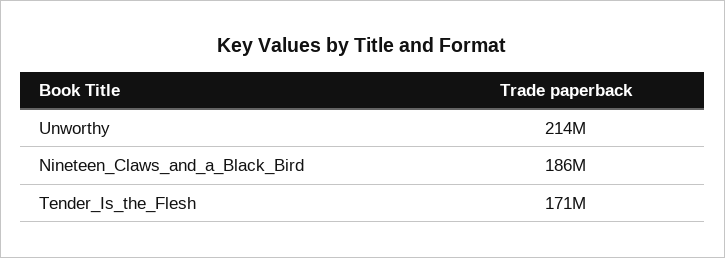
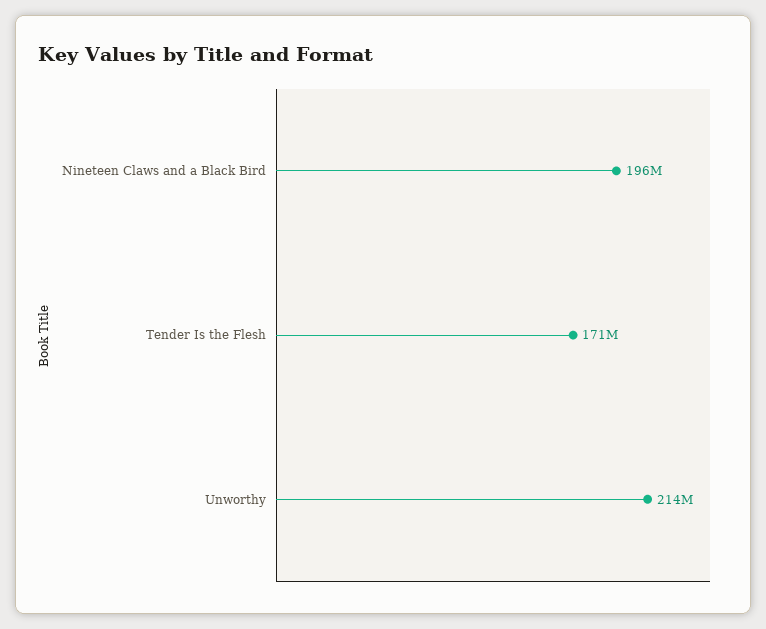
  {
    "Unworthy": 214000000,
-   "Nineteen_Claws_and_a_Black_Bird": 186000000,
+   "Nineteen_Claws_and_a_Black_Bird": 196000000,
    "Tender_Is_the_Flesh": 171000000
  }

